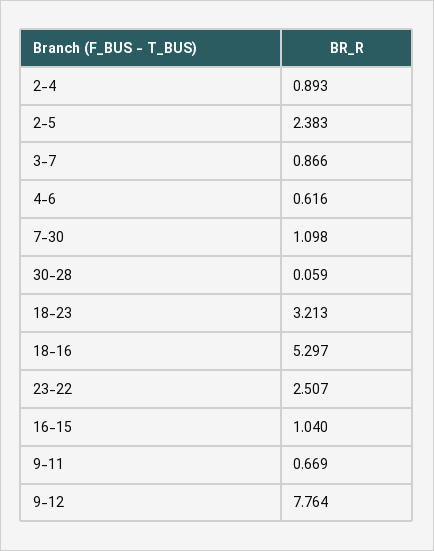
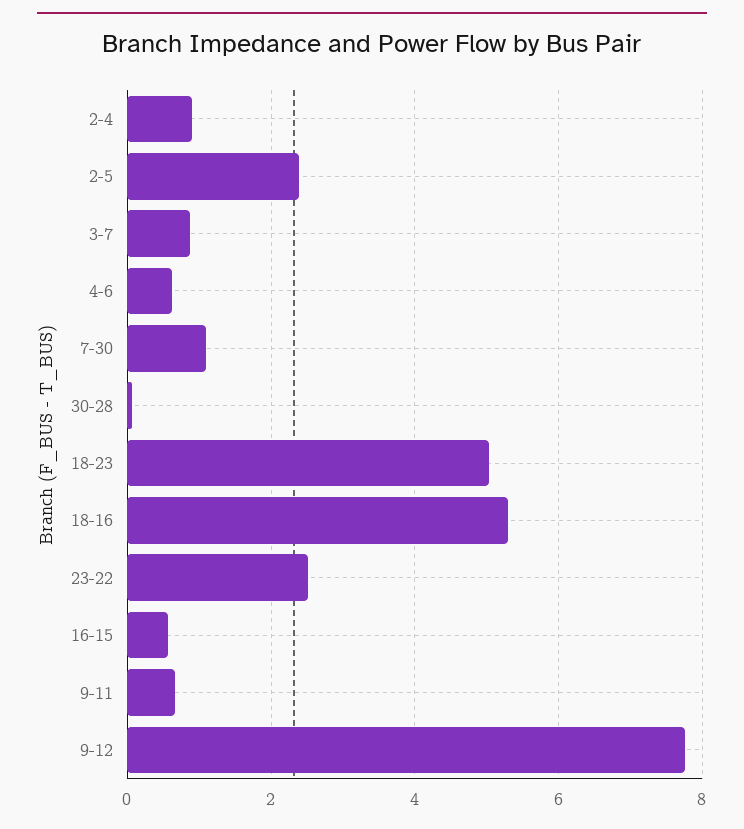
  {
    "2-4": 0.893,
    "2-5": 2.383,
    "3-7": 0.866,
    "4-6": 0.616,
    "7-30": 1.098,
    "30-28": 0.059,
-   "18-23": 3.213,
+   "18-23": 5,
    "18-16": 5.297,
    "23-22": 2.507,
-   "16-15": 1.04,
+   "16-15": 0.6,
    "9-11": 0.669,
    "9-12": 7.764
  }

